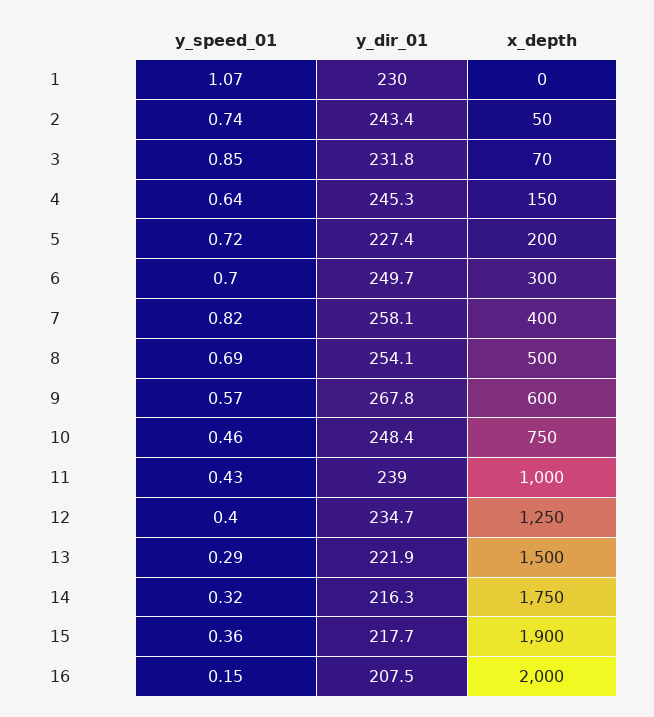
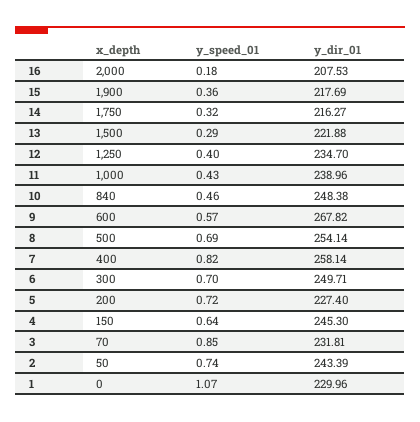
  {
    "y_speed_01": {
      "1": 1.07,
      "2": 0.74,
      "3": 0.85,
      "4": 0.64,
      "5": 0.72,
      "6": 0.7,
      "7": 0.82,
      "8": 0.69,
      "9": 0.57,
      "10": 0.46,
      "11": 0.43,
      "12": 0.4,
      "13": 0.29,
      "14": 0.32,
      "15": 0.36,
-     "16": 0.15
+     "16": 0.18
    },
    "y_dir_01": {
      "1": 229.96,
      "2": 243.39,
      "3": 231.81,
      "4": 245.3,
      "5": 227.4,
      "6": 249.71,
      "7": 258.14,
      "8": 254.14,
      "9": 267.82,
      "10": 248.38,
      "11": 238.96,
      "12": 234.7,
      "13": 221.88,
      "14": 216.27,
      "15": 217.69,
      "16": 207.53
    },
    "x_depth": {
      "1": 0,
      "2": 50,
      "3": 70,
      "4": 150,
      "5": 200,
      "6": 300,
      "7": 400,
      "8": 500,
      "9": 600,
-     "10": 750,
+     "10": 840,
      "11": 1000,
      "12": 1250,
      "13": 1500,
      "14": 1750,
      "15": 1900,
      "16": 2000
    }
  }

